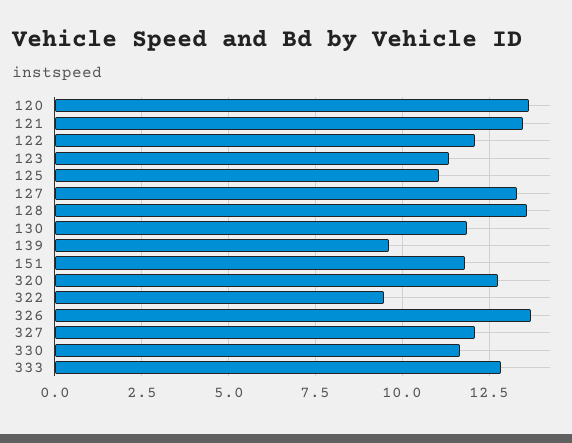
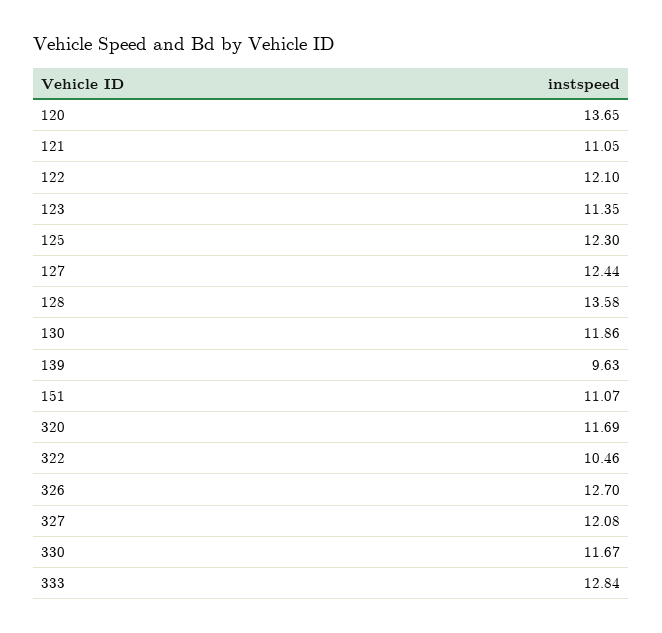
  {
    "120": 13.65,
-   "121": 13.5,
+   "121": 11.05,
    "122": 12.1,
    "123": 11.35,
-   "125": 11,
+   "125": 12.3,
-   "127": 13.25,
+   "127": 12.44,
    "128": 13.58,
    "130": 11.86,
    "139": 9.63,
-   "151": 11.75,
+   "151": 11.07,
-   "320": 12.75,
+   "320": 11.69,
-   "322": 9.5,
+   "322": 10.46,
-   "326": 13.75,
+   "326": 12.7,
    "327": 12.08,
    "330": 11.67,
    "333": 12.84
  }

